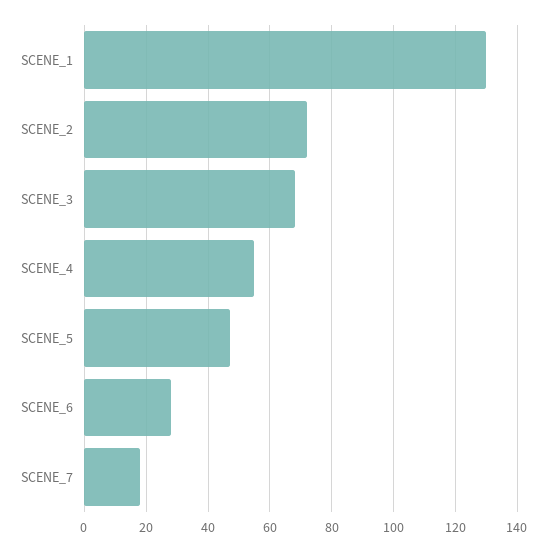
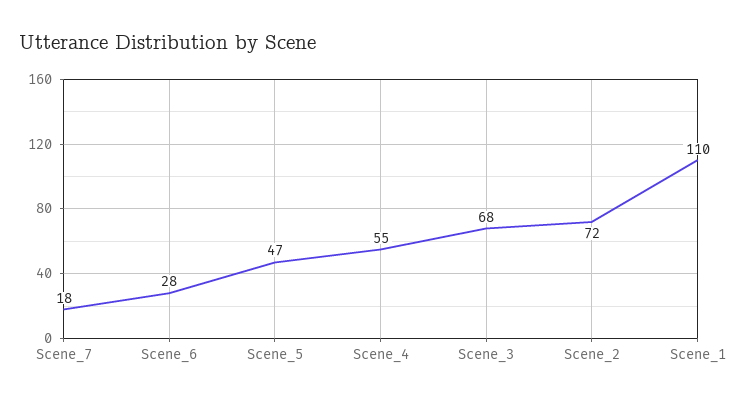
  {
-   "SCENE_1": 130,
+   "SCENE_1": 110,
    "SCENE_2": 72,
    "SCENE_3": 68,
    "SCENE_4": 55,
    "SCENE_5": 47,
    "SCENE_6": 28,
    "SCENE_7": 18
  }

